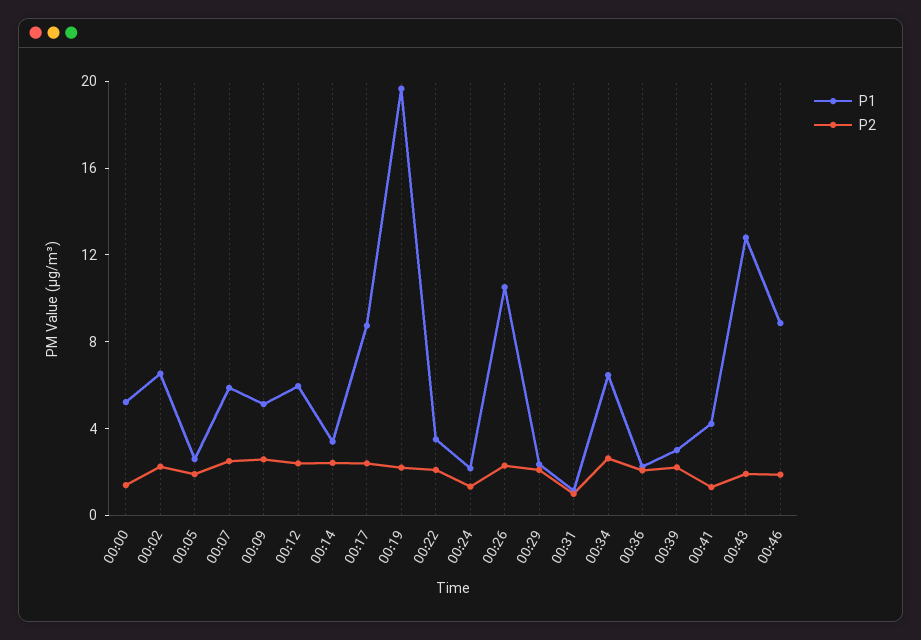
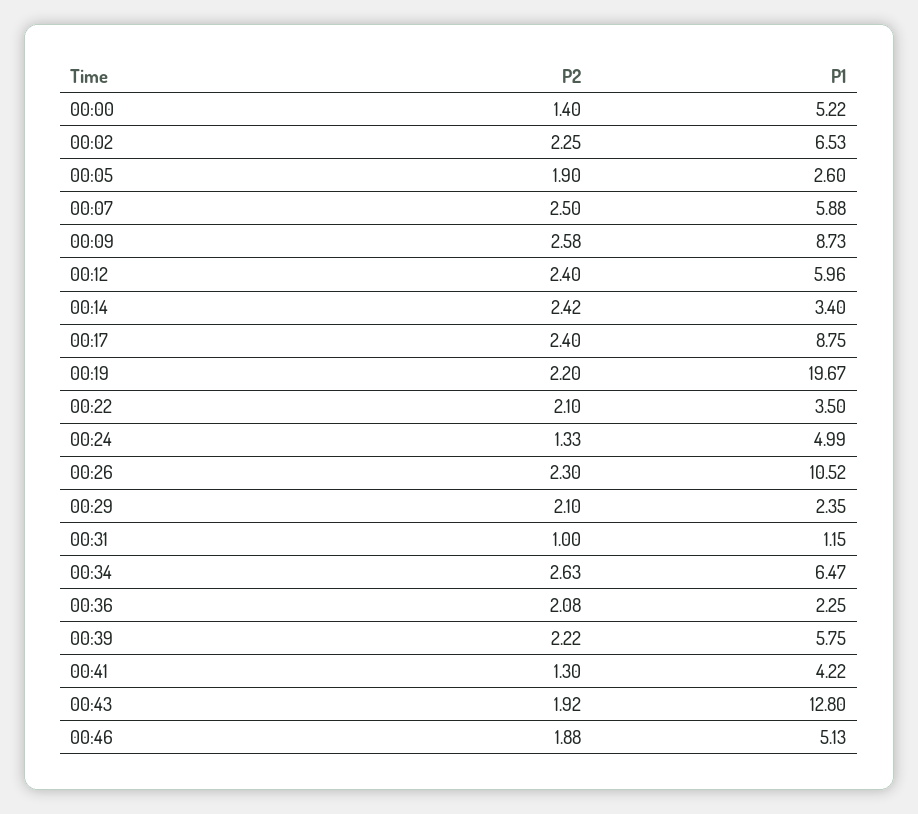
  {
    "P1": {
      "00:00": 5.22,
      "00:02": 6.53,
      "00:05": 2.6,
      "00:07": 5.88,
-     "00:09": 5,
+     "00:09": 8.73,
      "00:12": 5.96,
      "00:14": 3.4,
      "00:17": 8.75,
      "00:19": 19.67,
      "00:22": 3.5,
-     "00:24": 2,
+     "00:24": 4.99,
      "00:26": 10.52,
      "00:29": 2.35,
      "00:31": 1.15,
      "00:34": 6.47,
      "00:36": 2.25,
-     "00:39": 3,
+     "00:39": 5.75,
      "00:41": 4.22,
      "00:43": 12.8,
-     "00:46": 9
+     "00:46": 5.13
    },
    "P2": {
      "00:00": 1.4,
      "00:02": 2.25,
      "00:05": 1.9,
      "00:07": 2.5,
      "00:09": 2.58,
      "00:12": 2.4,
      "00:14": 2.42,
      "00:17": 2.4,
      "00:19": 2.2,
      "00:22": 2.1,
      "00:24": 1.33,
      "00:26": 2.3,
      "00:29": 2.1,
      "00:31": 1,
      "00:34": 2.63,
      "00:36": 2.08,
      "00:39": 2.22,
      "00:41": 1.3,
      "00:43": 1.92,
      "00:46": 1.88
    }
  }

